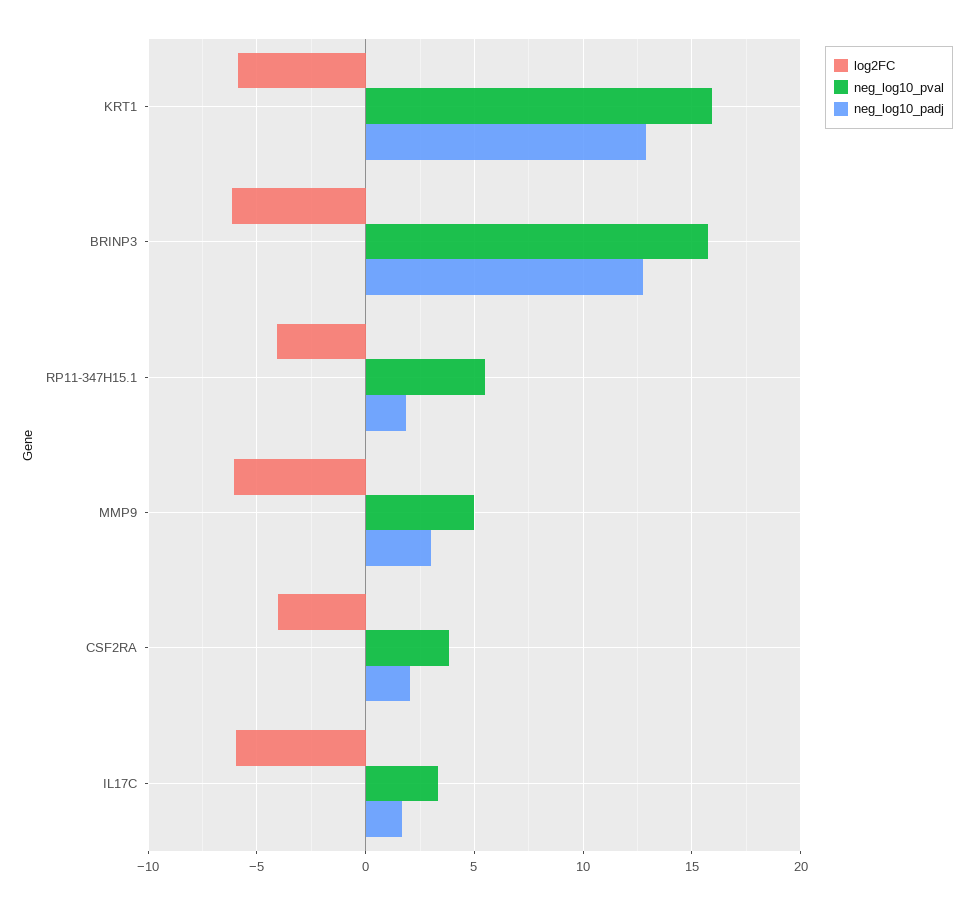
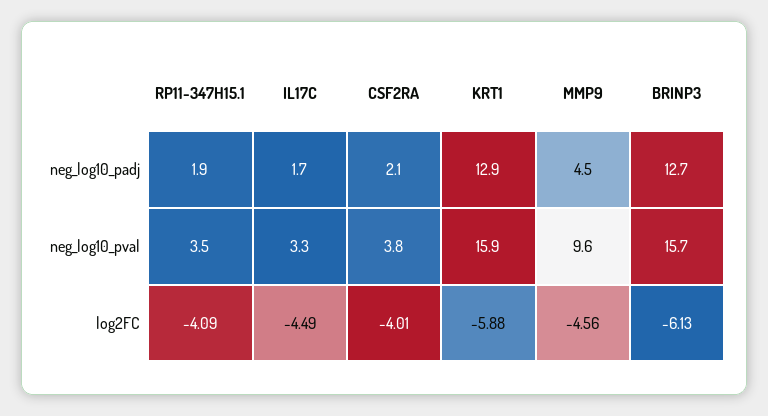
  {
    "log2FC": {
      "KRT1": -5.88,
      "BRINP3": -6.13,
      "RP11-347H15.1": -4.09,
-     "MMP9": -6,
+     "MMP9": -4.56,
      "CSF2RA": -4.01,
-     "IL17C": -6
+     "IL17C": -4.49
    },
    "neg_log10_pval": {
      "KRT1": 15.9,
      "BRINP3": 15.7,
-     "RP11-347H15.1": 5.5,
+     "RP11-347H15.1": 3.5,
-     "MMP9": 5,
+     "MMP9": 9.6,
      "CSF2RA": 3.8,
      "IL17C": 3.3
    },
    "neg_log10_padj": {
      "KRT1": 12.9,
      "BRINP3": 12.7,
      "RP11-347H15.1": 1.9,
-     "MMP9": 3,
+     "MMP9": 4.5,
      "CSF2RA": 2.1,
      "IL17C": 1.7
    }
  }

